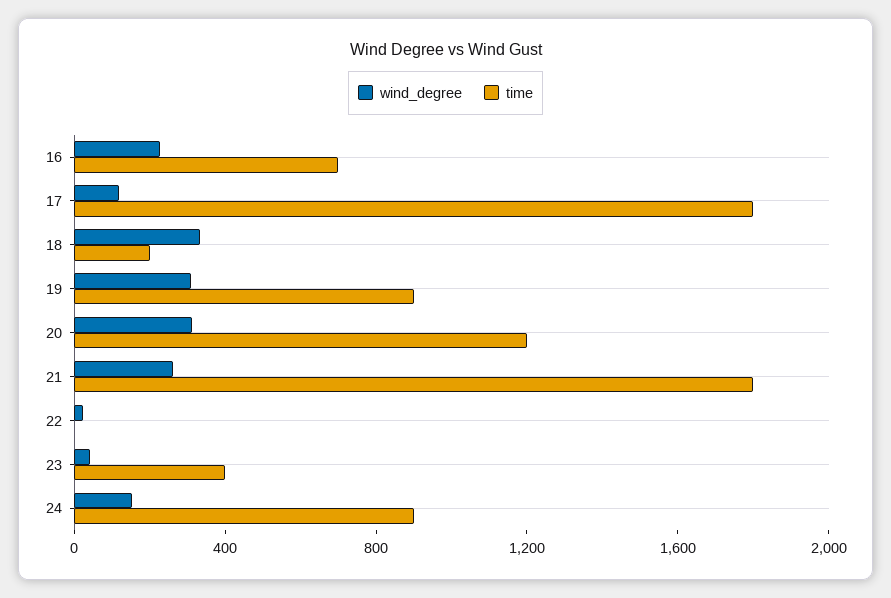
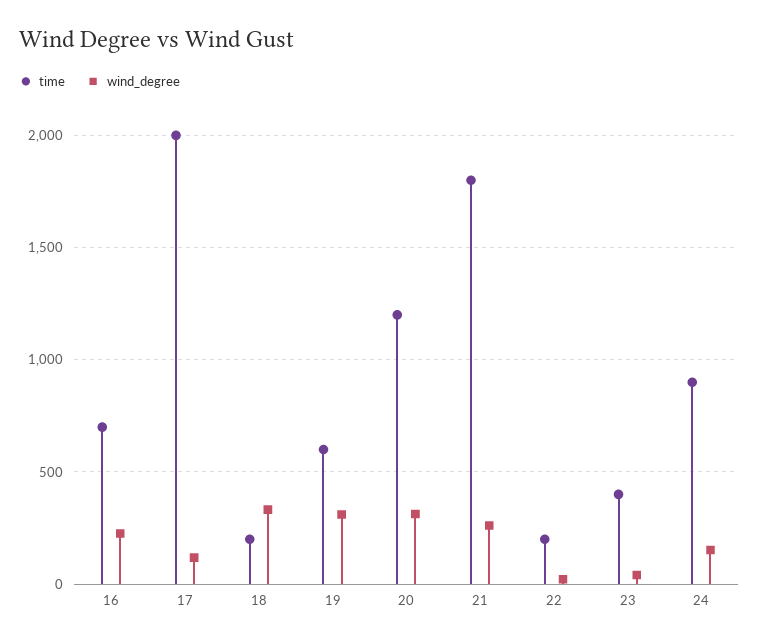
  {
    "wind_degree": {
      "16": 250,
      "17": 100,
      "18": 350,
      "19": 300,
      "20": 300,
      "21": 250,
      "22": 0,
      "23": 50,
      "24": 150
    },
    "time": {
      "16": 700,
-     "17": 1800,
+     "17": 2000,
      "18": 200,
-     "19": 900,
+     "19": 600,
      "20": 1200,
      "21": 1800,
-     "22": 0,
+     "22": 200,
      "23": 400,
      "24": 900
    }
  }

